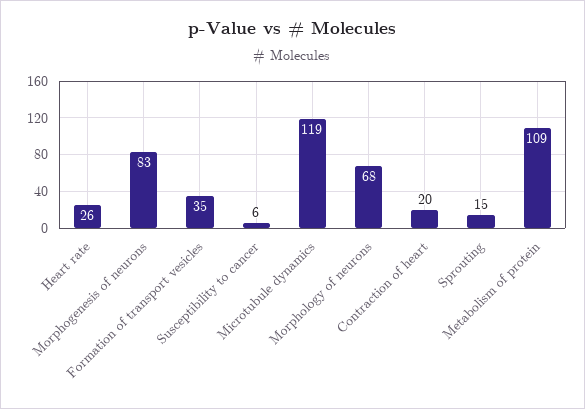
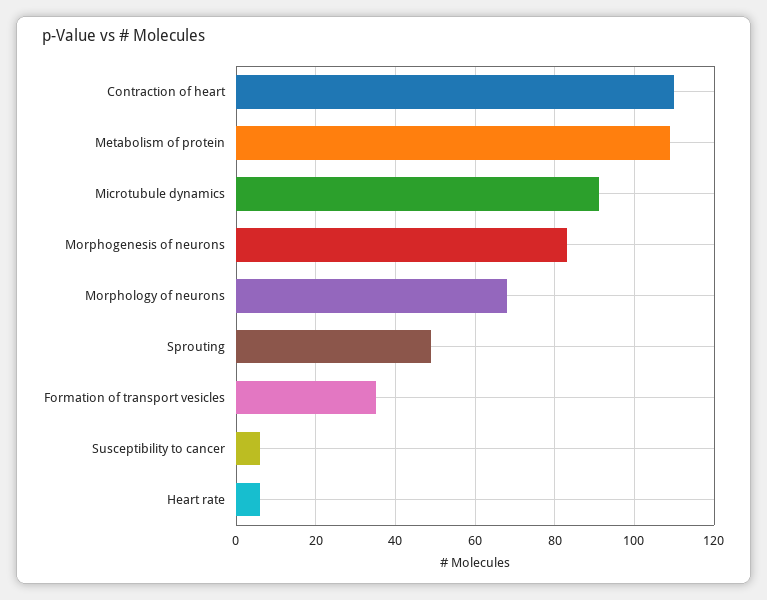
  {
-   "Heart rate": 26,
+   "Heart rate": 5,
    "Morphogenesis of neurons": 83,
    "Formation of transport vesicles": 35,
    "Susceptibility to cancer": 6,
-   "Microtubule dynamics": 119,
+   "Microtubule dynamics": 90,
    "Morphology of neurons": 68,
-   "Contraction of heart": 20,
+   "Contraction of heart": 110,
-   "Sprouting": 15,
+   "Sprouting": 50,
    "Metabolism of protein": 109
  }

